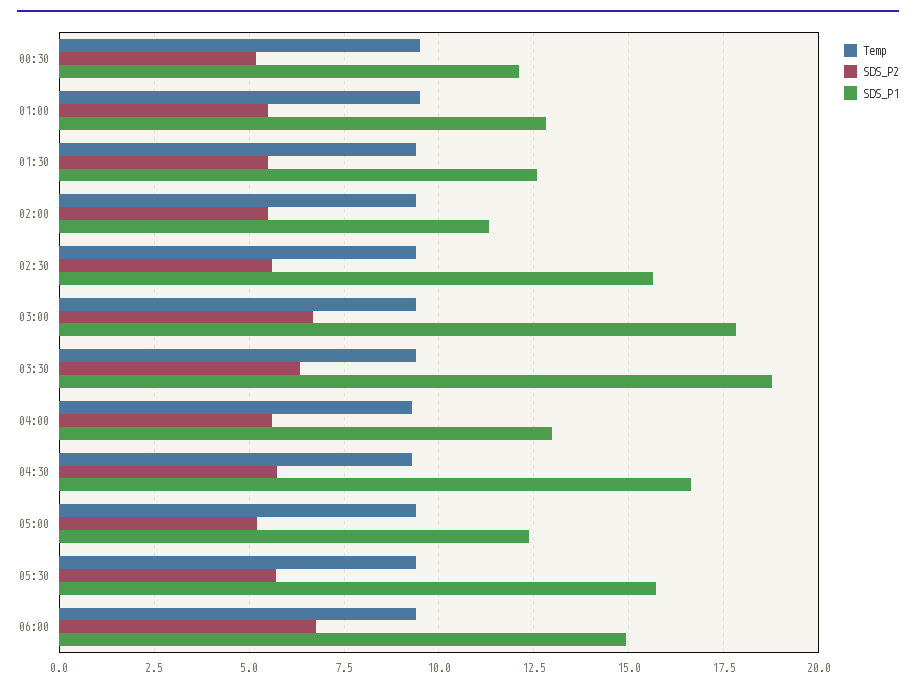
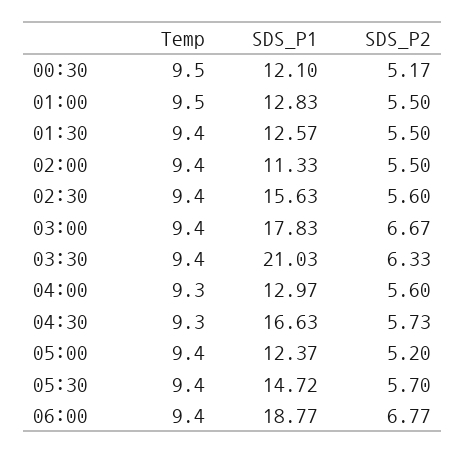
  {
    "Temp": {
      "00:30": 9.5,
      "01:00": 9.5,
      "01:30": 9.4,
      "02:00": 9.4,
      "02:30": 9.4,
      "03:00": 9.4,
      "03:30": 9.4,
      "04:00": 9.3,
      "04:30": 9.3,
      "05:00": 9.4,
      "05:30": 9.4,
      "06:00": 9.4
    },
    "SDS_P2": {
      "00:30": 5.17,
      "01:00": 5.5,
      "01:30": 5.5,
      "02:00": 5.5,
      "02:30": 5.6,
      "03:00": 6.67,
      "03:30": 6.33,
      "04:00": 5.6,
      "04:30": 5.73,
      "05:00": 5.2,
      "05:30": 5.7,
      "06:00": 6.77
    },
    "SDS_P1": {
      "00:30": 12.1,
      "01:00": 12.83,
      "01:30": 12.57,
      "02:00": 11.33,
      "02:30": 15.63,
      "03:00": 17.83,
-     "03:30": 18.75,
+     "03:30": 21.03,
      "04:00": 12.97,
      "04:30": 16.63,
      "05:00": 12.37,
-     "05:30": 15.75,
+     "05:30": 14.72,
-     "06:00": 15
+     "06:00": 18.77
    }
  }

